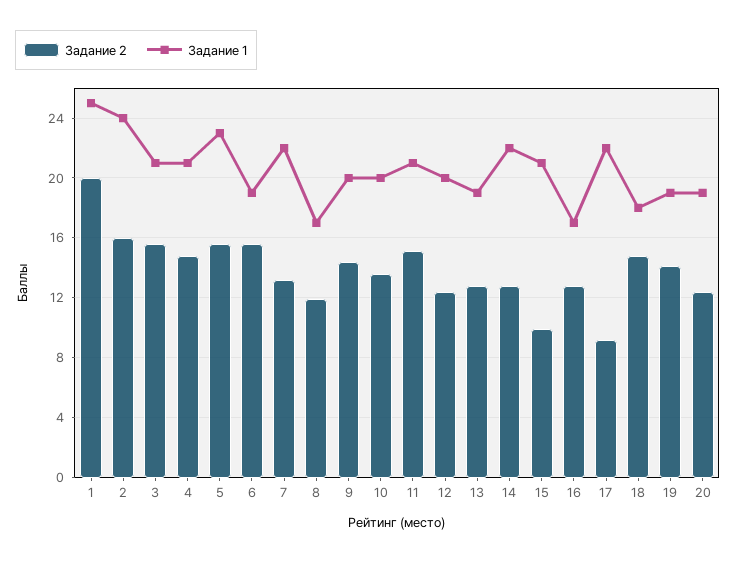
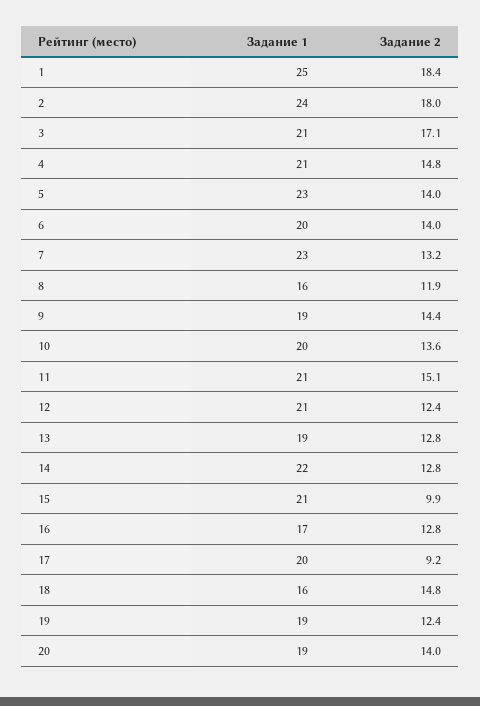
  {
    "Задание 2": {
-     "1": 20,
+     "1": 18.4,
-     "2": 16,
+     "2": 18,
-     "3": 15.5,
+     "3": 17.1,
      "4": 14.8,
-     "5": 15.5,
+     "5": 14,
-     "6": 15.5,
+     "6": 14,
      "7": 13.2,
      "8": 11.9,
      "9": 14.4,
      "10": 13.6,
      "11": 15.1,
      "12": 12.4,
      "13": 12.8,
      "14": 12.8,
      "15": 9.9,
      "16": 12.8,
      "17": 9.2,
      "18": 14.8,
-     "19": 14,
+     "19": 12.4,
-     "20": 12.5
+     "20": 14
    },
    "Задание 1": {
      "1": 25,
      "2": 24,
      "3": 21,
      "4": 21,
      "5": 23,
-     "6": 19,
+     "6": 20,
-     "7": 22,
+     "7": 23,
-     "8": 17,
+     "8": 16,
-     "9": 20,
+     "9": 19,
      "10": 20,
      "11": 21,
-     "12": 20,
+     "12": 21,
      "13": 19,
      "14": 22,
      "15": 21,
      "16": 17,
-     "17": 22,
+     "17": 20,
-     "18": 18,
+     "18": 16,
      "19": 19,
      "20": 19
    }
  }

